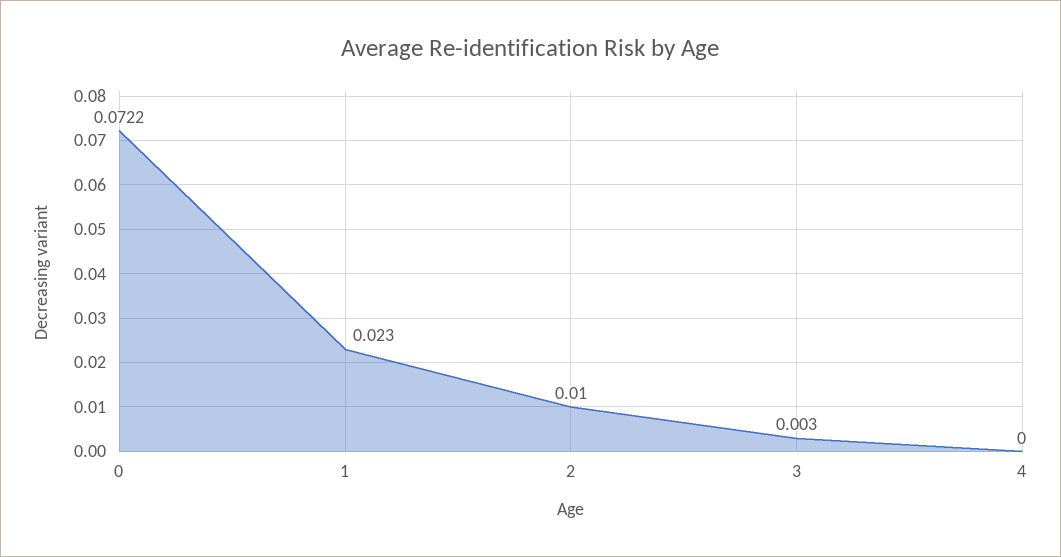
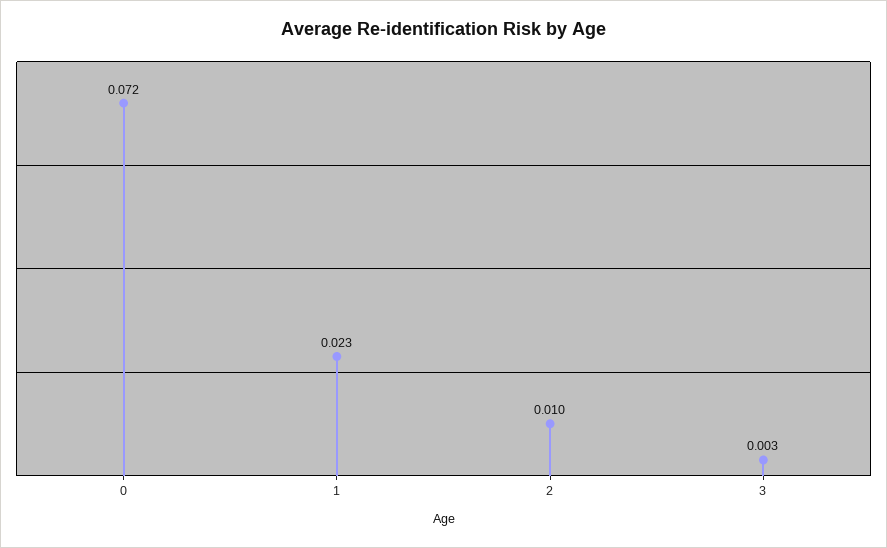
  {
    "0": 0.0722,
    "1": 0.023,
    "2": 0.01,
-   "3": 0.003,
+   "3": 0.003
-   "4": 0
  }

